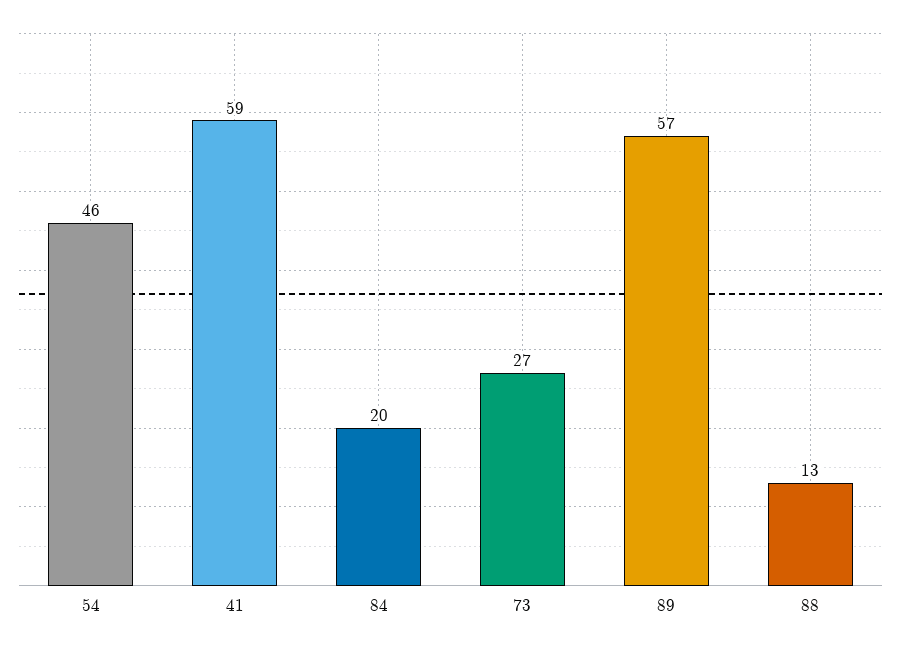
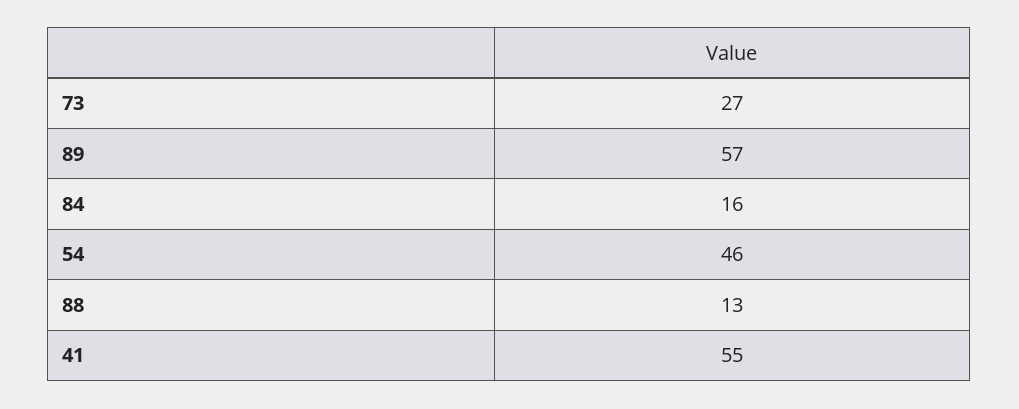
  {
    "54": 46,
-   "41": 59,
+   "41": 55,
-   "84": 20,
+   "84": 16,
    "73": 27,
    "89": 57,
    "88": 13
  }

